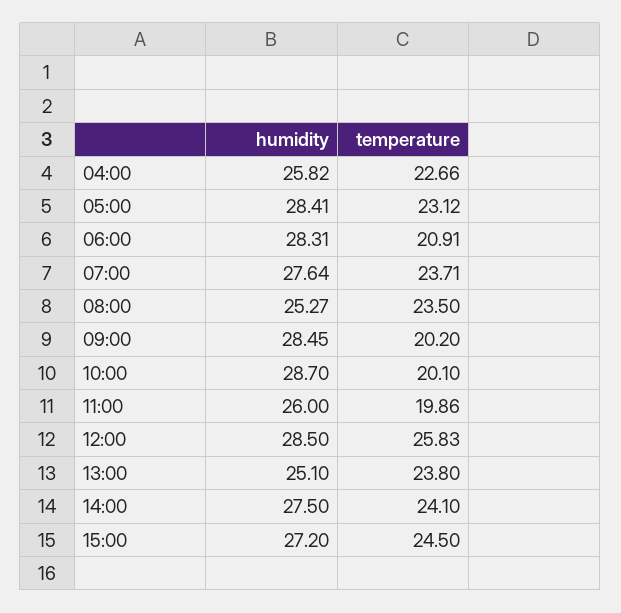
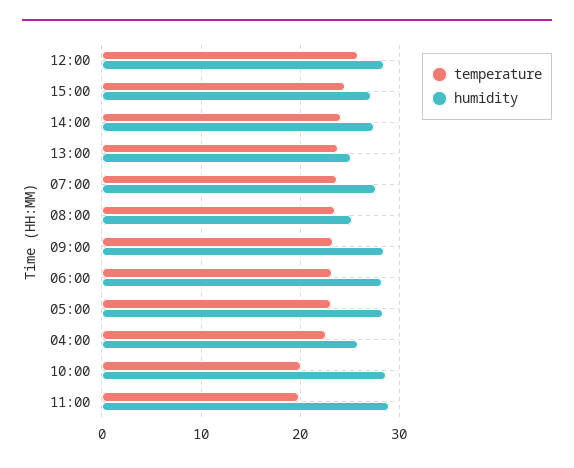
  {
    "humidity": {
      "04:00": 25.82,
      "05:00": 28.41,
      "06:00": 28.31,
      "07:00": 27.64,
      "08:00": 25.27,
      "09:00": 28.45,
      "10:00": 28.7,
-     "11:00": 26,
+     "11:00": 29,
      "12:00": 28.5,
      "13:00": 25.1,
      "14:00": 27.5,
      "15:00": 27.2
    },
    "temperature": {
      "04:00": 22.66,
      "05:00": 23.12,
-     "06:00": 20.91,
+     "06:00": 23,
      "07:00": 23.71,
      "08:00": 23.5,
-     "09:00": 20.2,
+     "09:00": 23,
      "10:00": 20.1,
      "11:00": 19.86,
      "12:00": 25.83,
      "13:00": 23.8,
      "14:00": 24.1,
      "15:00": 24.5
    }
  }

